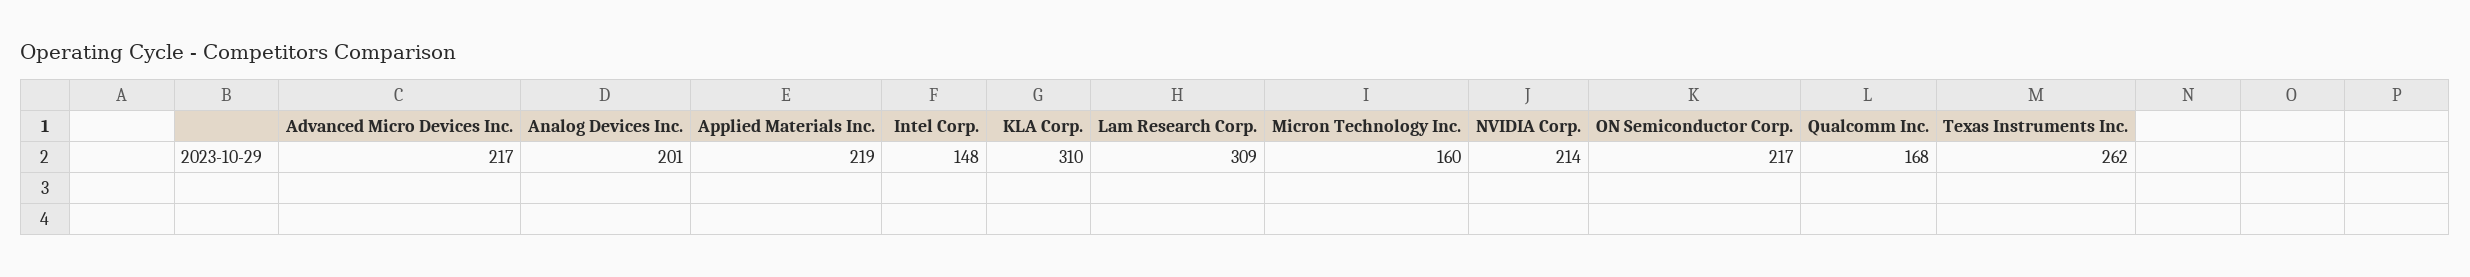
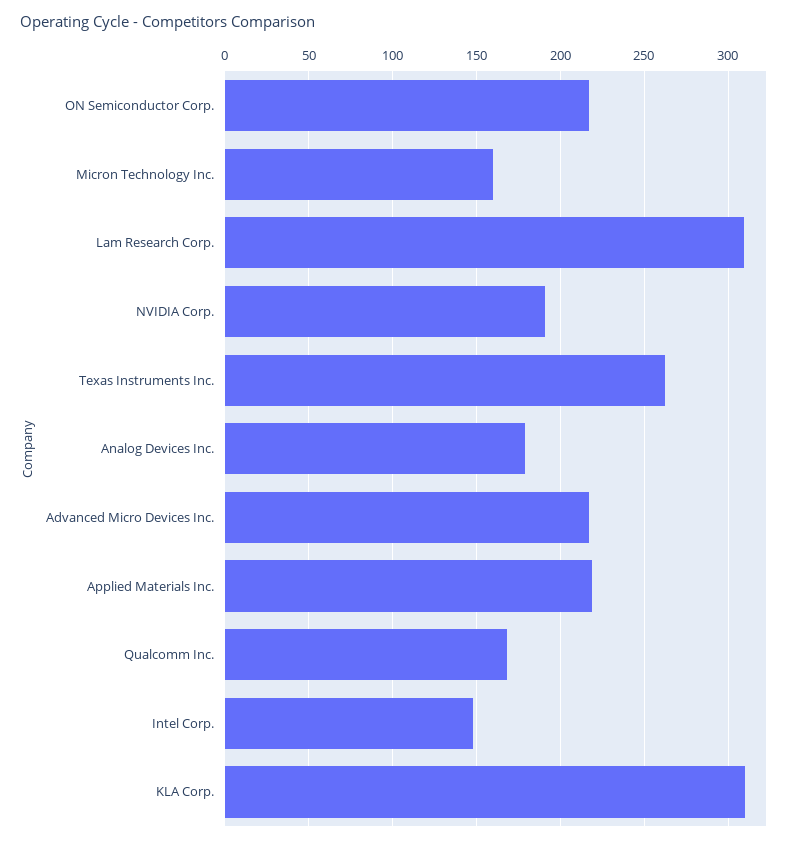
  {
    "Advanced Micro Devices Inc.": 217,
-   "Analog Devices Inc.": 201,
+   "Analog Devices Inc.": 180,
    "Applied Materials Inc.": 219,
    "Intel Corp.": 148,
    "KLA Corp.": 310,
    "Lam Research Corp.": 309,
    "Micron Technology Inc.": 160,
-   "NVIDIA Corp.": 214,
+   "NVIDIA Corp.": 190,
    "ON Semiconductor Corp.": 217,
    "Qualcomm Inc.": 168,
    "Texas Instruments Inc.": 262
  }

